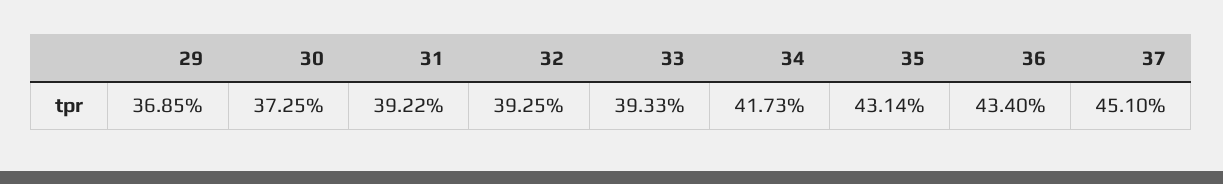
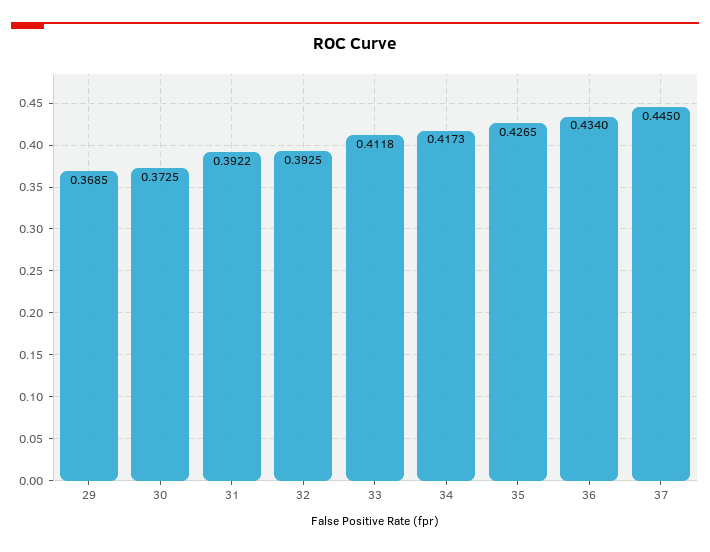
  {
    "29": 0.3685,
    "30": 0.3725,
    "31": 0.3922,
    "32": 0.3925,
-   "33": 0.3933,
+   "33": 0.4118,
    "34": 0.4173,
-   "35": 0.4314,
+   "35": 0.4265,
    "36": 0.434,
-   "37": 0.451
+   "37": 0.445
  }

